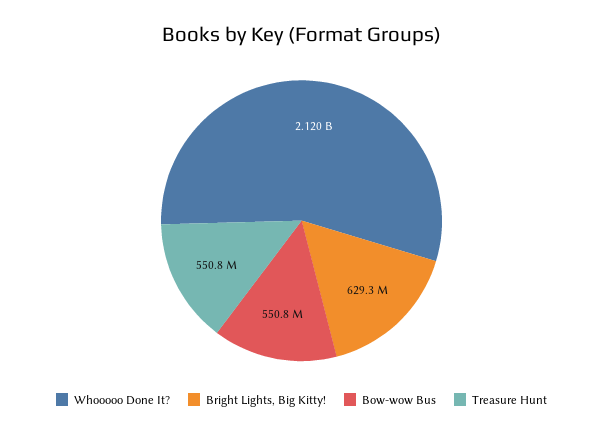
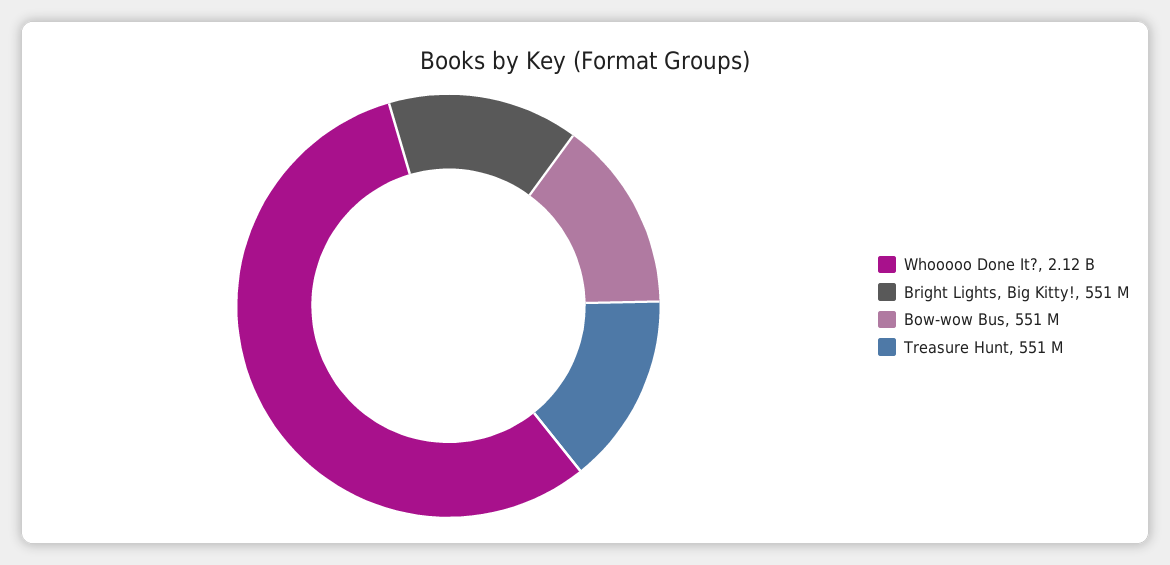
  {
    "Whooooo Done It?": 2120000000,
-   "Bright Lights, Big Kitty!": 629300000,
+   "Bright Lights, Big Kitty!": 551000000,
    "Bow-wow Bus": 550800000,
    "Treasure Hunt": 550800000
  }

